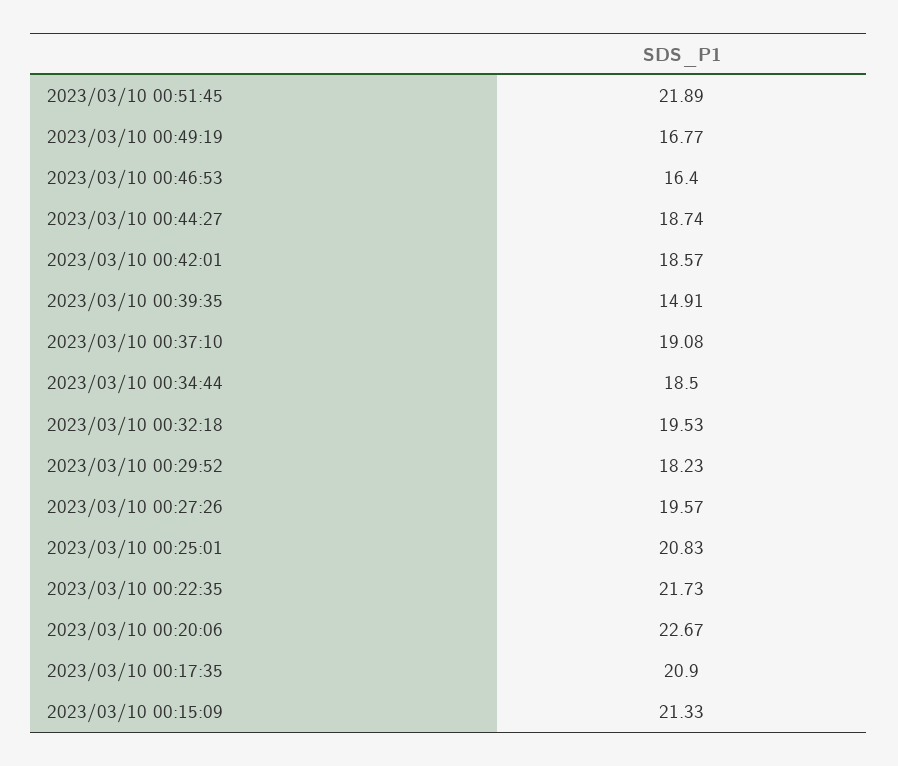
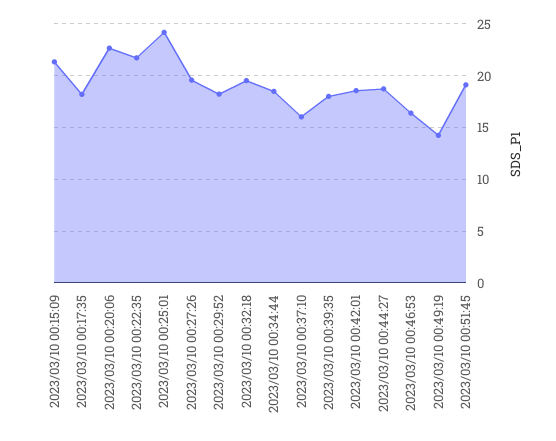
  {
-   "2023/03/10 00:51:45": 21.89,
+   "2023/03/10 00:51:45": 19,
-   "2023/03/10 00:49:19": 16.77,
+   "2023/03/10 00:49:19": 14,
    "2023/03/10 00:46:53": 16.4,
    "2023/03/10 00:44:27": 18.74,
    "2023/03/10 00:42:01": 18.57,
-   "2023/03/10 00:39:35": 14.91,
+   "2023/03/10 00:39:35": 18,
-   "2023/03/10 00:37:10": 19.08,
+   "2023/03/10 00:37:10": 16,
    "2023/03/10 00:34:44": 18.5,
    "2023/03/10 00:32:18": 19.53,
    "2023/03/10 00:29:52": 18.23,
    "2023/03/10 00:27:26": 19.57,
-   "2023/03/10 00:25:01": 20.83,
+   "2023/03/10 00:25:01": 24,
    "2023/03/10 00:22:35": 21.73,
    "2023/03/10 00:20:06": 22.67,
-   "2023/03/10 00:17:35": 20.9,
+   "2023/03/10 00:17:35": 18,
    "2023/03/10 00:15:09": 21.33
  }

